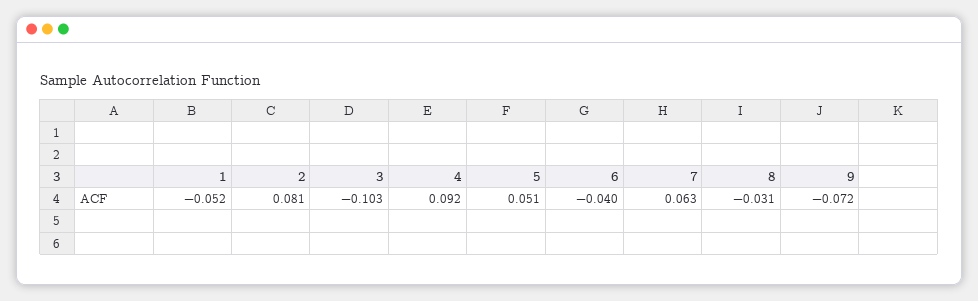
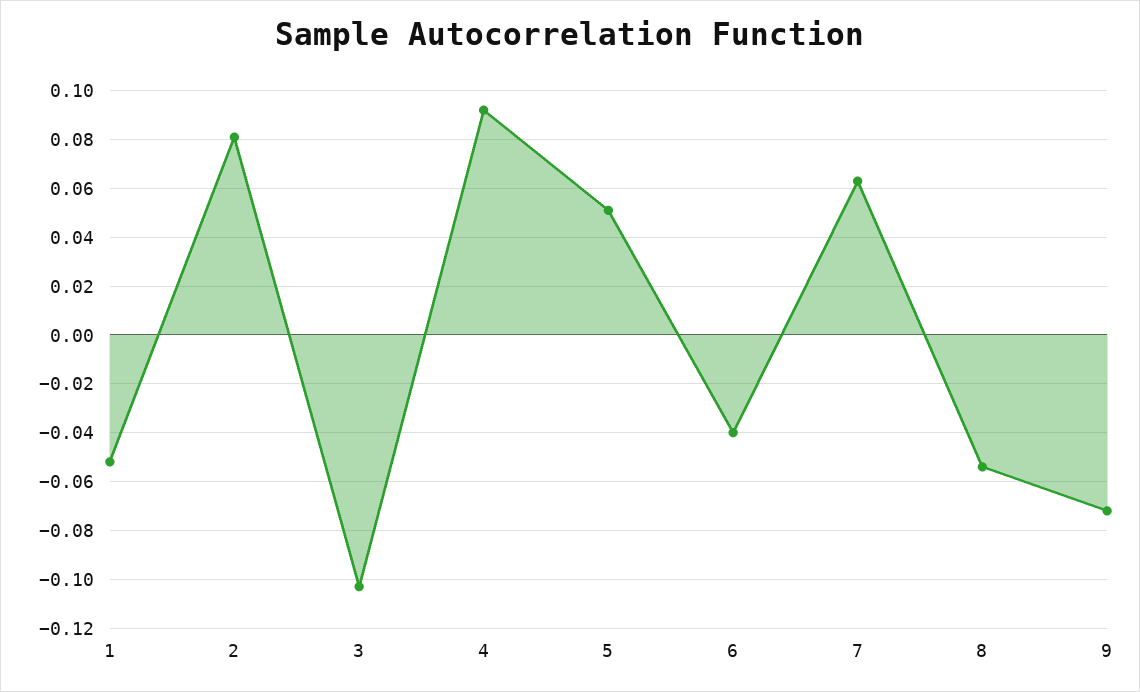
  {
    "1": -0.052,
    "2": 0.081,
    "3": -0.103,
    "4": 0.092,
    "5": 0.051,
    "6": -0.04,
    "7": 0.063,
-   "8": -0.031,
+   "8": -0.055,
    "9": -0.072
  }

